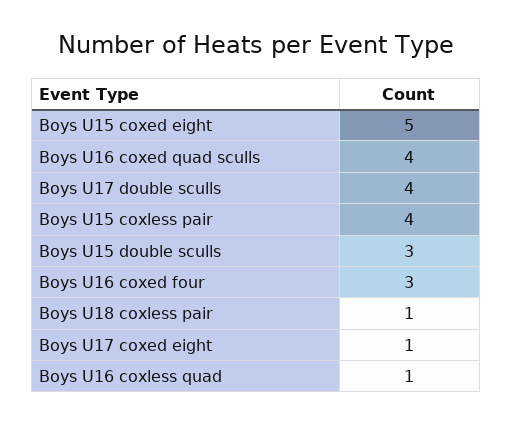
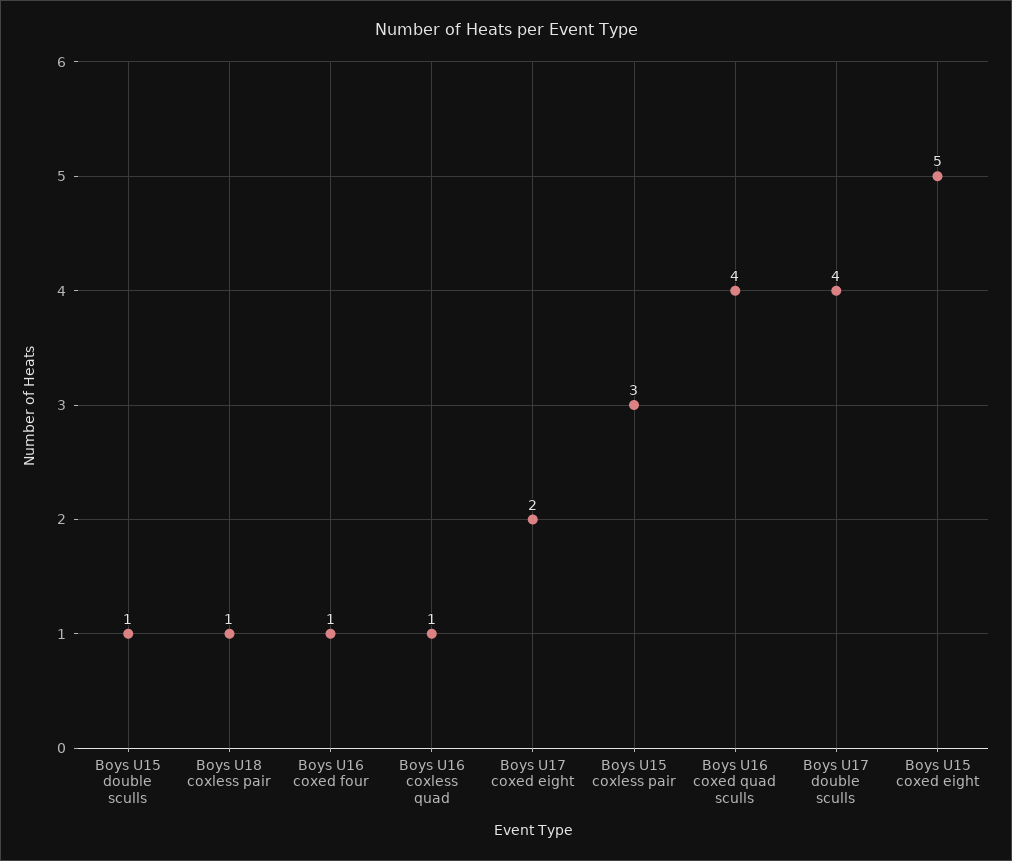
  {
    "Boys U15 coxed eight": 5,
    "Boys U16 coxed quad sculls": 4,
    "Boys U17 double sculls": 4,
-   "Boys U15 coxless pair": 4,
+   "Boys U15 coxless pair": 3,
-   "Boys U15 double sculls": 3,
+   "Boys U15 double sculls": 1,
-   "Boys U16 coxed four": 3,
+   "Boys U16 coxed four": 1,
    "Boys U18 coxless pair": 1,
-   "Boys U17 coxed eight": 1,
+   "Boys U17 coxed eight": 2,
    "Boys U16 coxless quad": 1
  }

